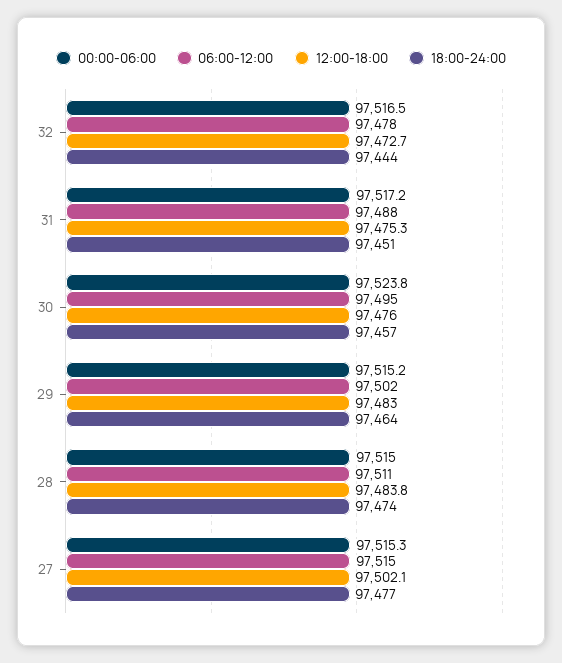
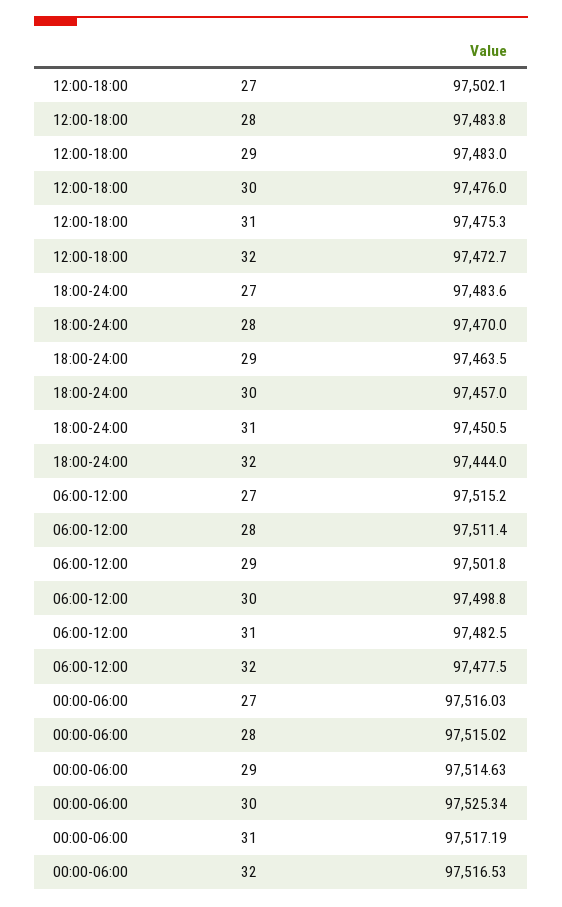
  {
    "00:00-06:00": {
      "32": 97516.53,
      "31": 97517.19,
-     "30": 97523.8,
+     "30": 97525.34,
-     "29": 97515.2,
+     "29": 97514.63,
      "28": 97515.02,
-     "27": 97515.3
+     "27": 97516.03
    },
    "06:00-12:00": {
      "32": 97477.5,
-     "31": 97488,
+     "31": 97482.5,
-     "30": 97495,
+     "30": 97498.8,
      "29": 97501.8,
      "28": 97511.4,
      "27": 97515.2
    },
    "12:00-18:00": {
      "32": 97472.7,
      "31": 97475.3,
      "30": 97476,
      "29": 97483,
      "28": 97483.8,
      "27": 97502.1
    },
    "18:00-24:00": {
      "32": 97444,
      "31": 97450.5,
      "30": 97457,
      "29": 97463.5,
-     "28": 97474,
+     "28": 97470,
-     "27": 97477
+     "27": 97483.6
    }
  }

